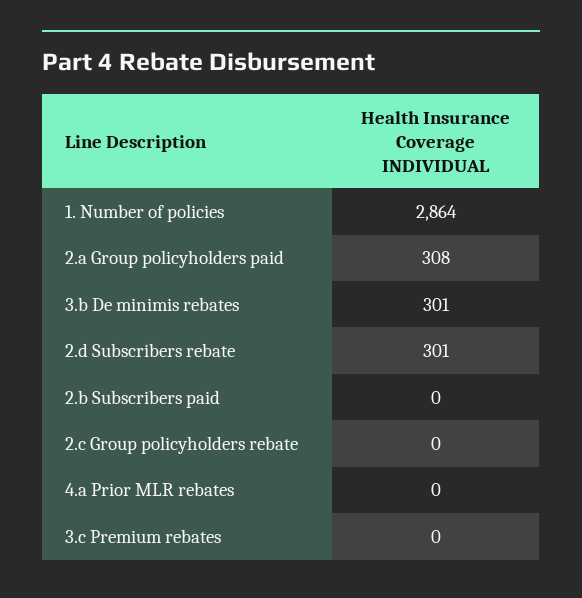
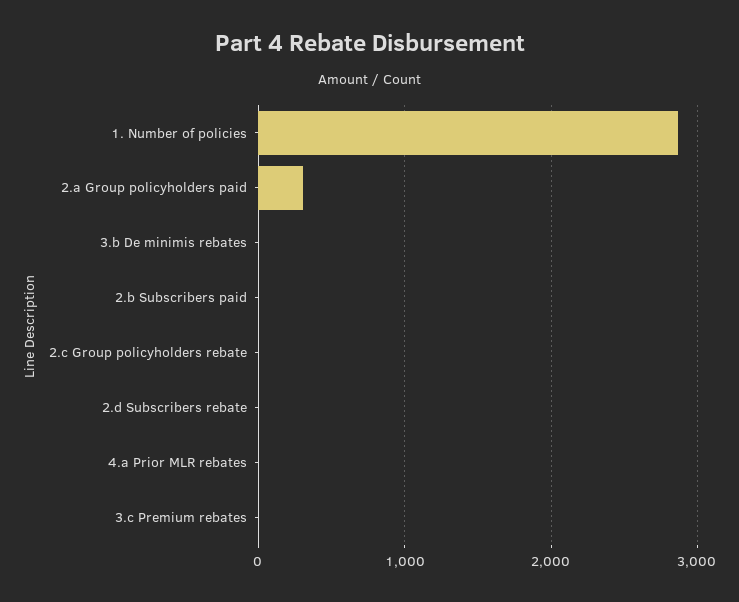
  {
    "1. Number of policies": 2864,
    "2.a Group policyholders paid": 308,
-   "3.b De minimis rebates": 301,
+   "3.b De minimis rebates": 0,
-   "2.d Subscribers rebate": 301,
+   "2.d Subscribers rebate": 0,
    "2.b Subscribers paid": 0,
    "2.c Group policyholders rebate": 0,
    "4.a Prior MLR rebates": 0,
    "3.c Premium rebates": 0
  }

